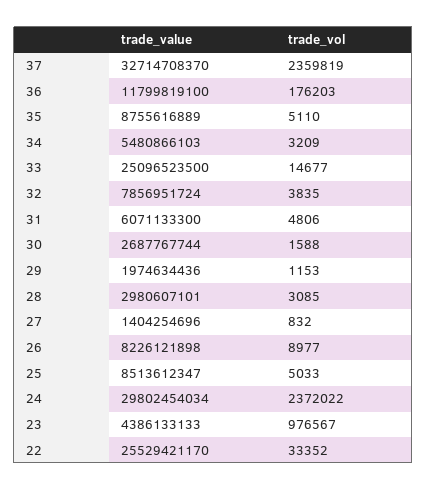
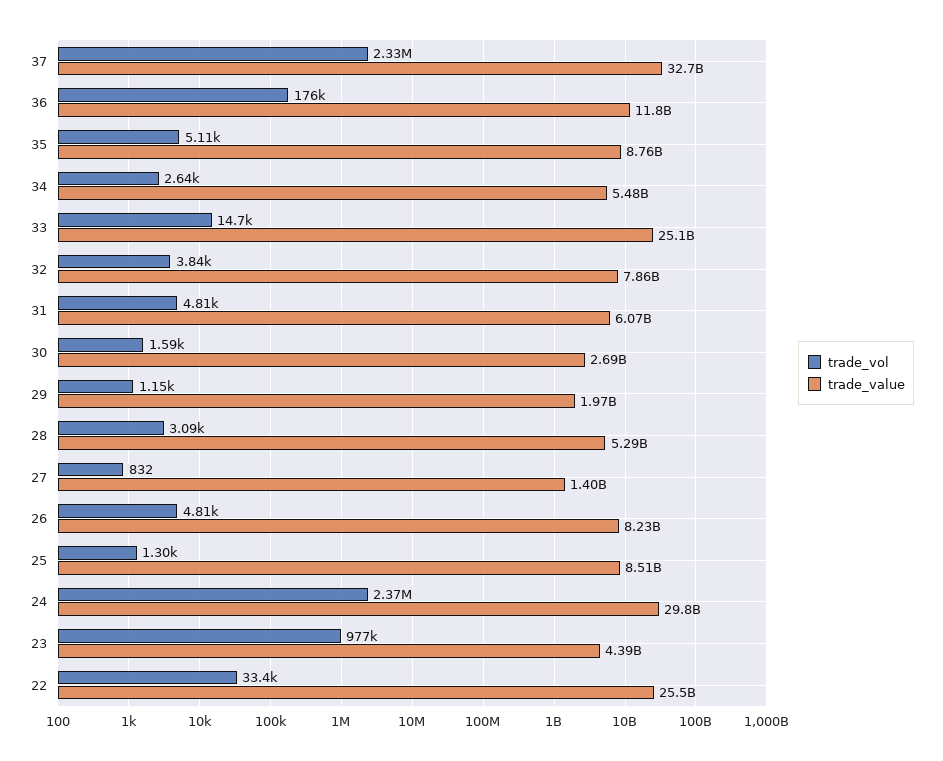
  {
    "trade_value": {
      "37": 32714708370,
      "36": 11799819100,
      "35": 8755616889,
      "34": 5480866103,
      "33": 25096523500,
      "32": 7856951724,
      "31": 6071133300,
      "30": 2687767744,
      "29": 1974634436,
-     "28": 2980607101,
+     "28": 5290000000,
      "27": 1404254696,
      "26": 8226121898,
      "25": 8513612347,
      "24": 29802454034,
      "23": 4386133133,
      "22": 25529421170
    },
    "trade_vol": {
-     "37": 2359819,
+     "37": 2330000,
      "36": 176203,
      "35": 5110,
-     "34": 3209,
+     "34": 2640,
      "33": 14677,
      "32": 3835,
      "31": 4806,
      "30": 1588,
      "29": 1153,
      "28": 3085,
      "27": 832,
-     "26": 8977,
+     "26": 4810,
-     "25": 5033,
+     "25": 1300,
      "24": 2372022,
      "23": 976567,
      "22": 33352
    }
  }

